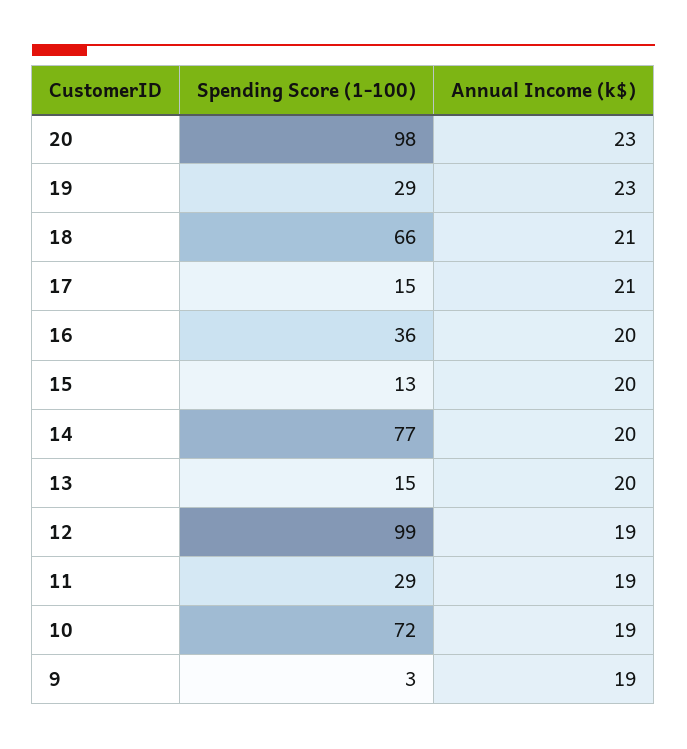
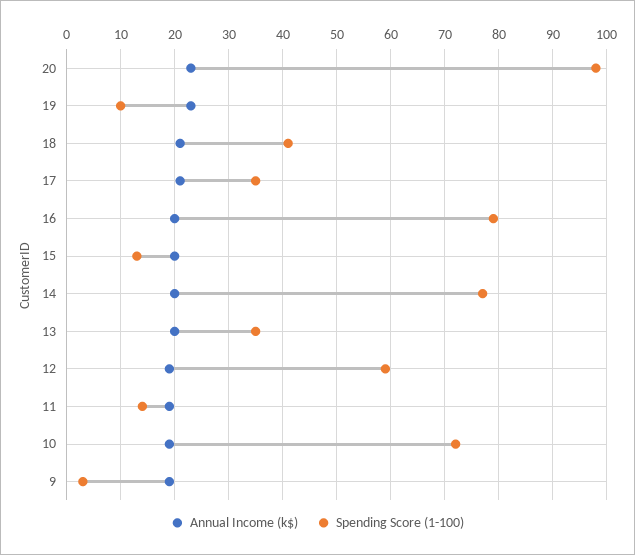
  {
    "Spending Score (1-100)": {
      "20": 98,
-     "19": 29,
+     "19": 10,
-     "18": 66,
+     "18": 40,
-     "17": 15,
+     "17": 35,
-     "16": 36,
+     "16": 80,
      "15": 13,
      "14": 77,
-     "13": 15,
+     "13": 35,
-     "12": 99,
+     "12": 60,
-     "11": 29,
+     "11": 15,
      "10": 72,
      "9": 3
    },
    "Annual Income (k$)": {
      "20": 23,
      "19": 23,
      "18": 21,
      "17": 21,
      "16": 20,
      "15": 20,
      "14": 20,
      "13": 20,
      "12": 19,
      "11": 19,
      "10": 19,
      "9": 19
    }
  }

